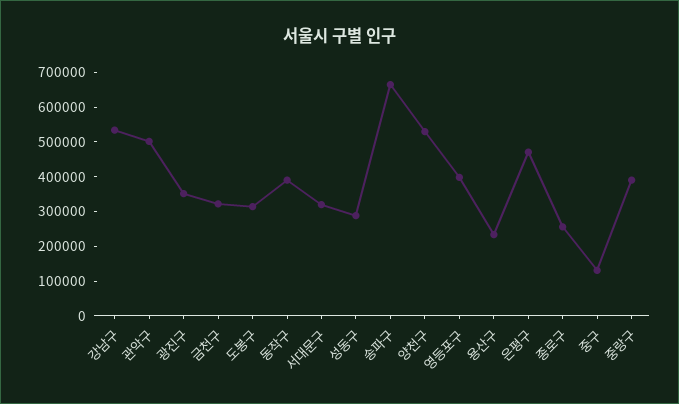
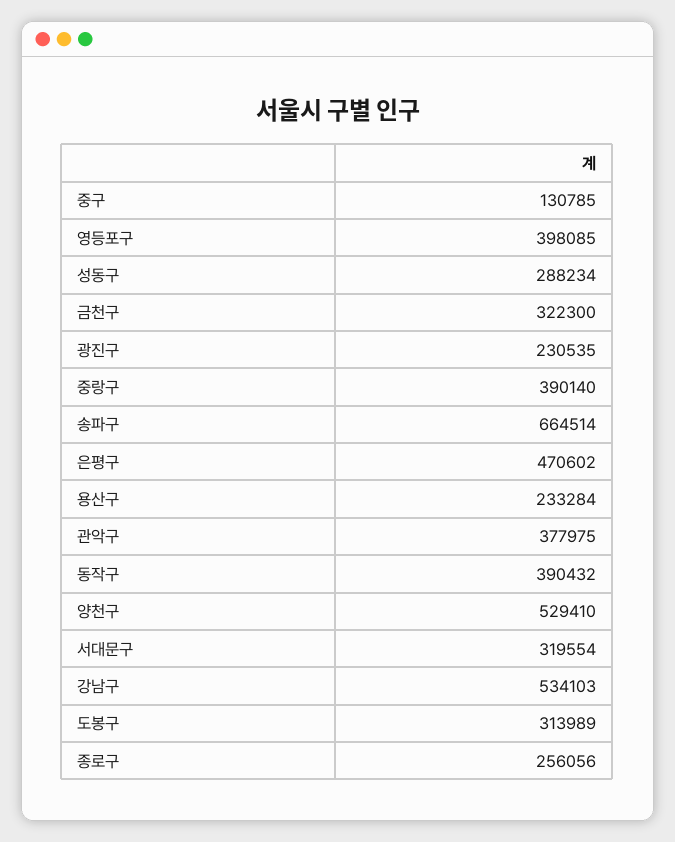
  {
    "강남구": 534103,
-   "관악구": 500000,
+   "관악구": 377975,
-   "광진구": 350000,
+   "광진구": 230535,
    "금천구": 322300,
    "도봉구": 313989,
    "동작구": 390432,
    "서대문구": 319554,
    "성동구": 288234,
    "송파구": 664514,
    "양천구": 529410,
    "영등포구": 398085,
    "용산구": 233284,
    "은평구": 470602,
    "종로구": 256056,
    "중구": 130785,
    "중랑구": 390140
  }

